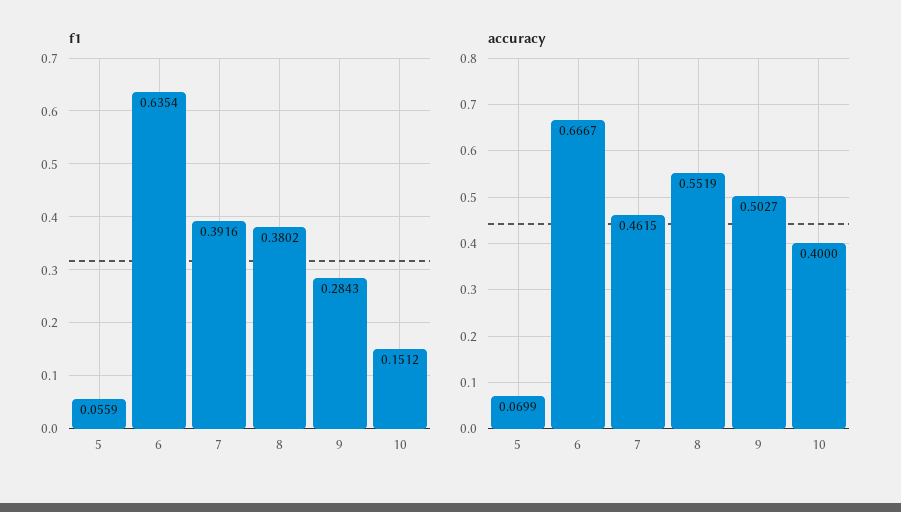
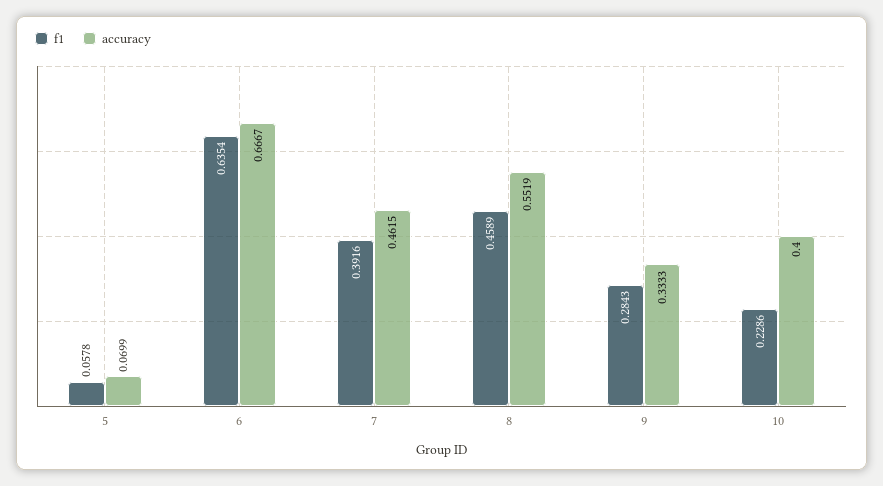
  {
    "f1": {
-     "5": 0.0559,
+     "5": 0.0578,
      "6": 0.6354,
      "7": 0.3916,
-     "8": 0.3802,
+     "8": 0.4589,
      "9": 0.2843,
-     "10": 0.1512
+     "10": 0.2286
    },
    "accuracy": {
      "5": 0.0699,
      "6": 0.6667,
      "7": 0.4615,
      "8": 0.5519,
-     "9": 0.5027,
+     "9": 0.3333,
      "10": 0.4
    }
  }

